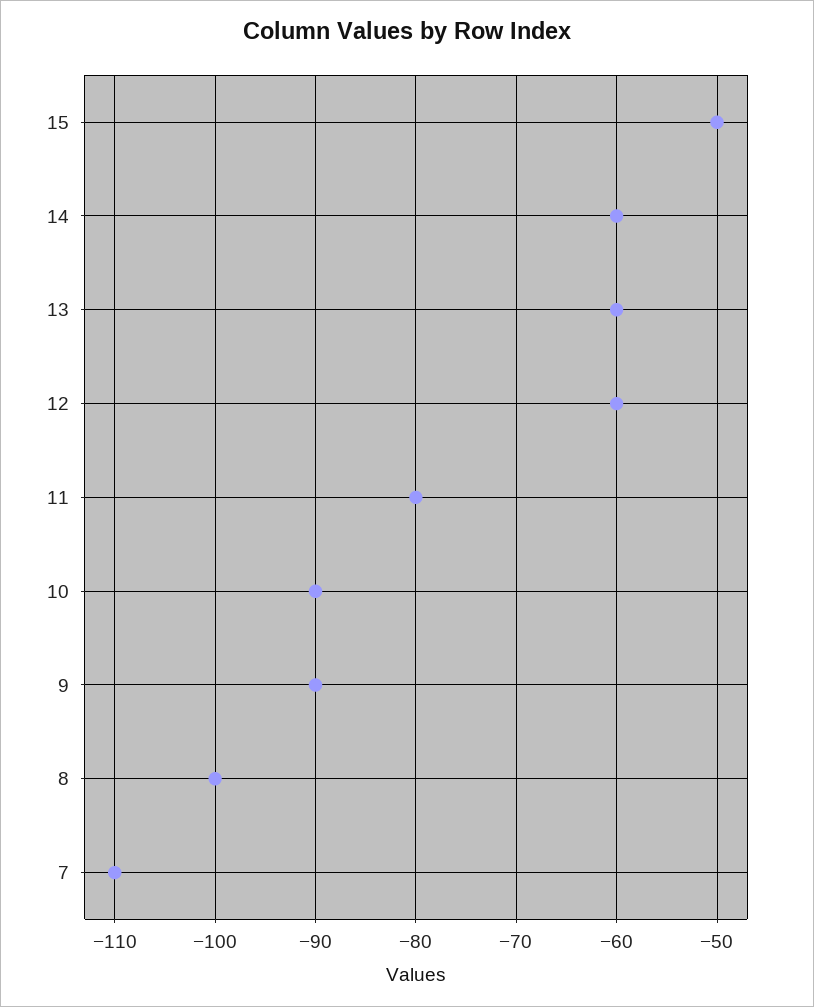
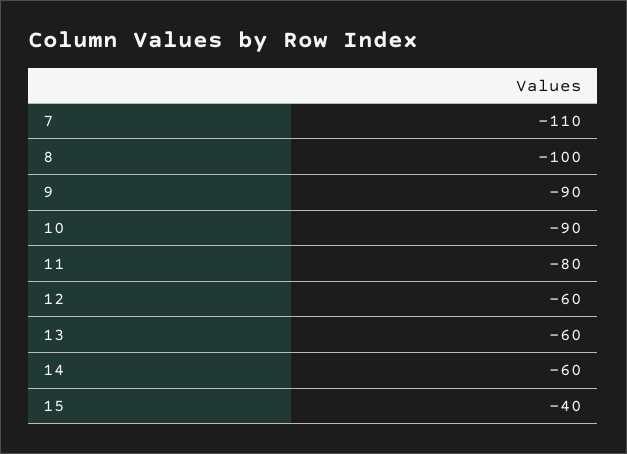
  {
-   "15": -50,
+   "15": -40,
    "14": -60,
    "13": -60,
    "12": -60,
    "11": -80,
    "10": -90,
    "9": -90,
    "8": -100,
    "7": -110
  }

